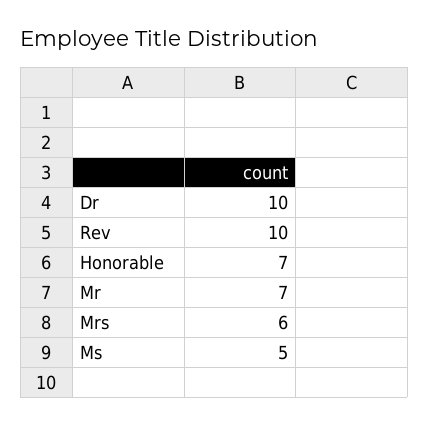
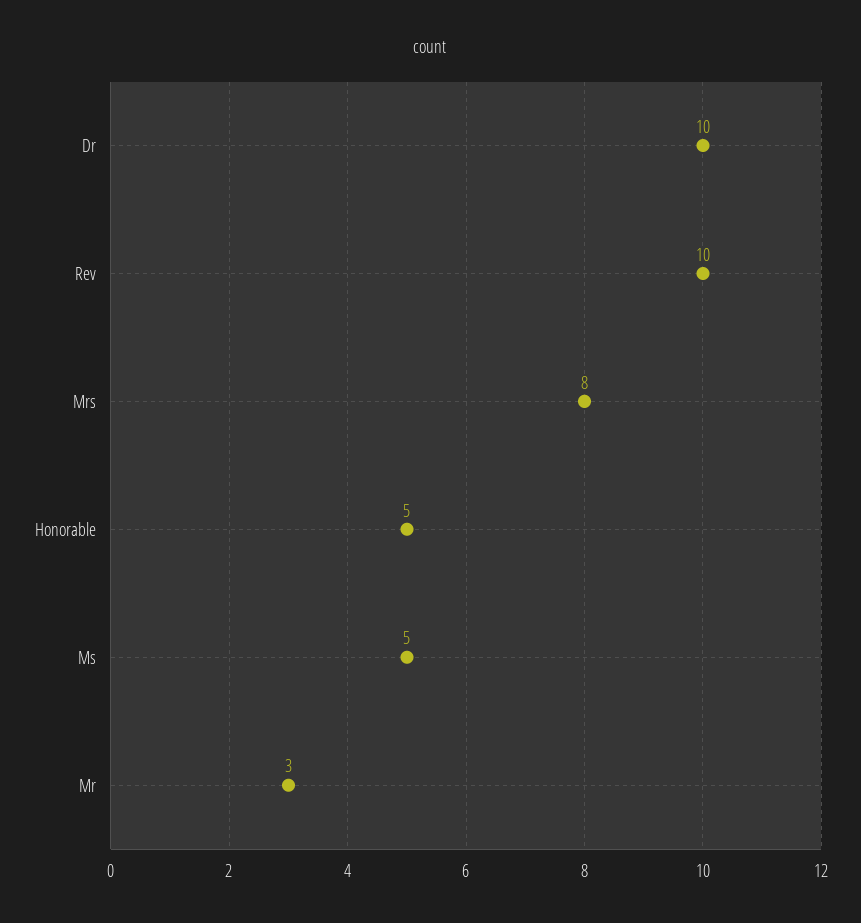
  {
    "Dr": 10,
    "Rev": 10,
-   "Honorable": 7,
+   "Honorable": 5,
-   "Mr": 7,
+   "Mr": 3,
-   "Mrs": 6,
+   "Mrs": 8,
    "Ms": 5
  }

